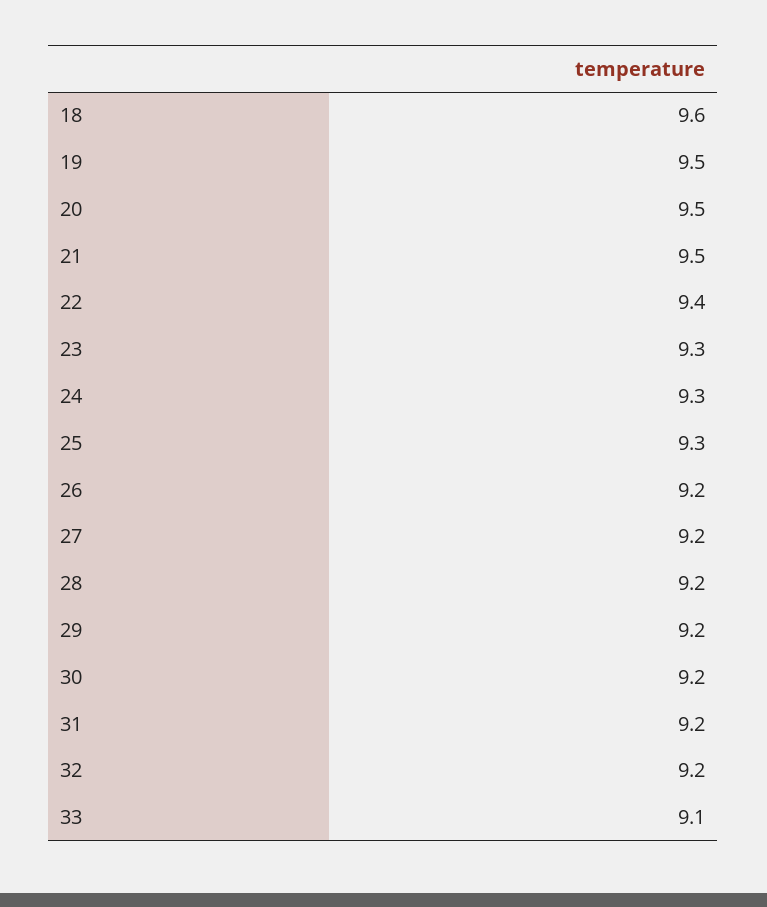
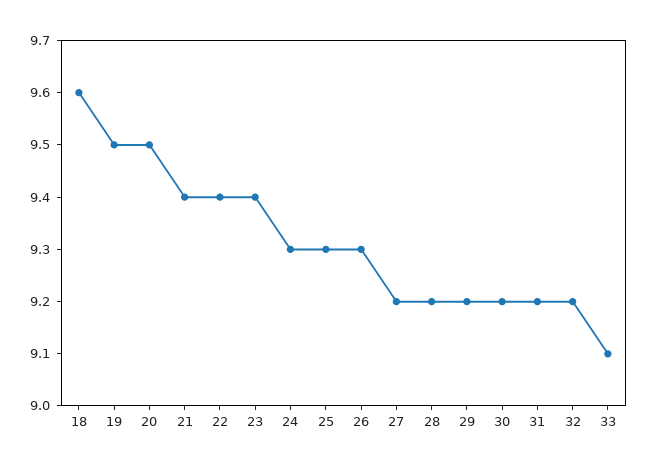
  {
    "18": 9.6,
    "19": 9.5,
    "20": 9.5,
-   "21": 9.5,
+   "21": 9.4,
    "22": 9.4,
-   "23": 9.3,
+   "23": 9.4,
    "24": 9.3,
    "25": 9.3,
-   "26": 9.2,
+   "26": 9.3,
    "27": 9.2,
    "28": 9.2,
    "29": 9.2,
    "30": 9.2,
    "31": 9.2,
    "32": 9.2,
    "33": 9.1
  }

